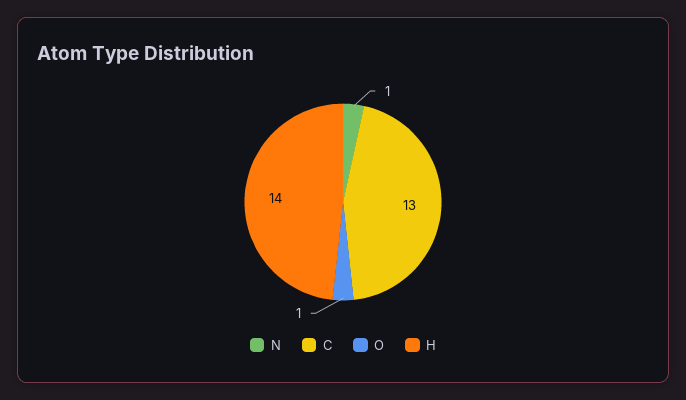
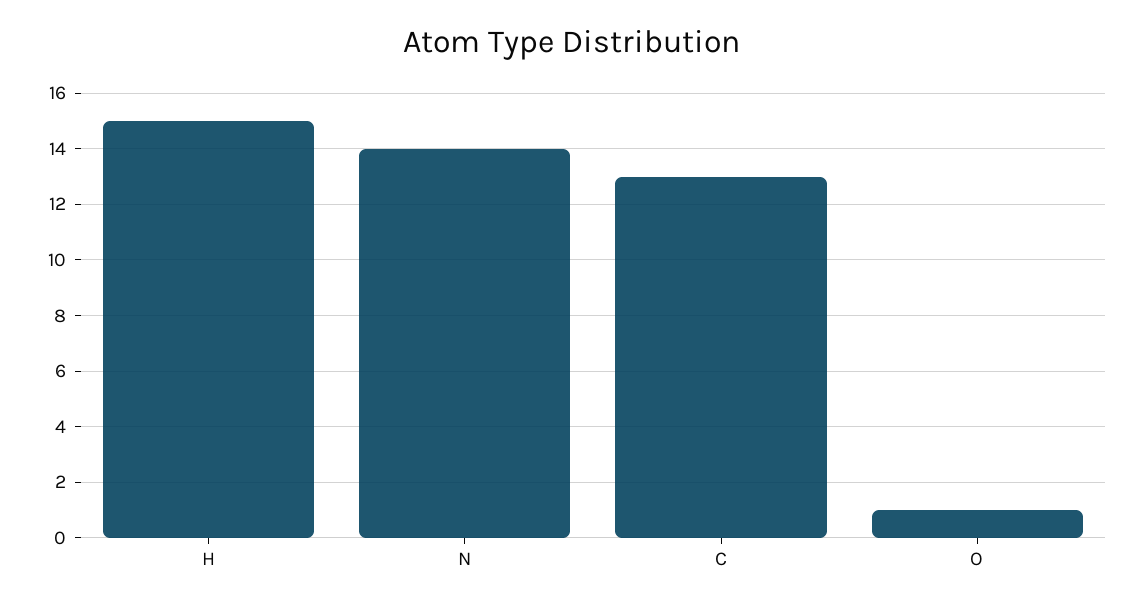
  {
-   "N": 1,
+   "N": 14,
    "C": 13,
    "O": 1,
-   "H": 14
+   "H": 15
  }

